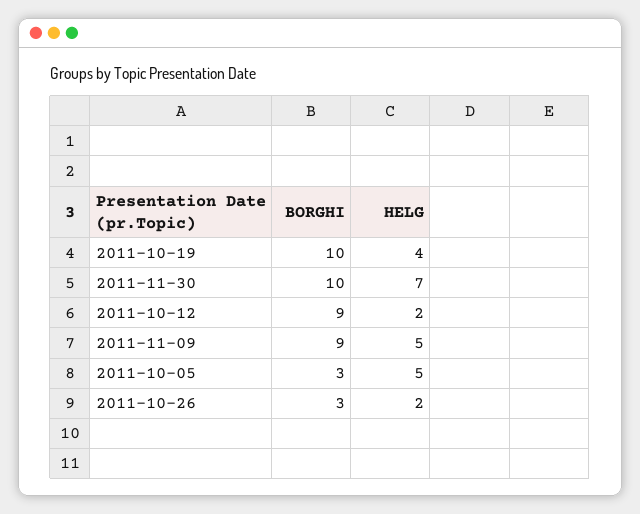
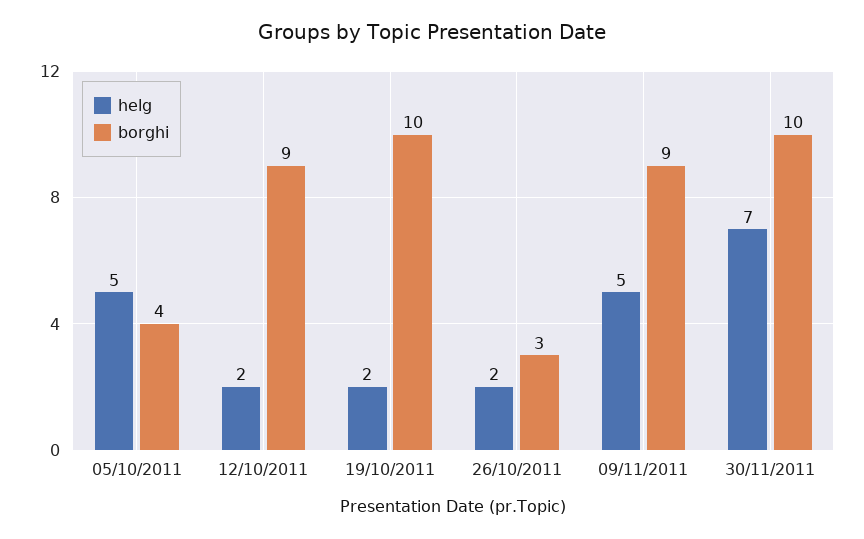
  {
    "BORGHI": {
      "2011-10-19": 10,
      "2011-11-30": 10,
      "2011-10-12": 9,
      "2011-11-09": 9,
-     "2011-10-05": 3,
+     "2011-10-05": 4,
      "2011-10-26": 3
    },
    "HELG": {
-     "2011-10-19": 4,
+     "2011-10-19": 2,
      "2011-11-30": 7,
      "2011-10-12": 2,
      "2011-11-09": 5,
      "2011-10-05": 5,
      "2011-10-26": 2
    }
  }

